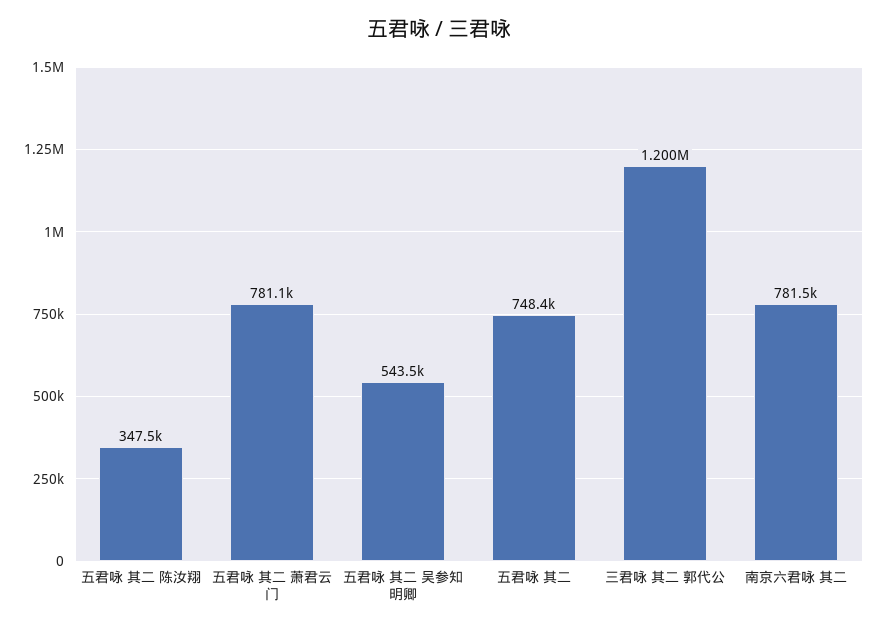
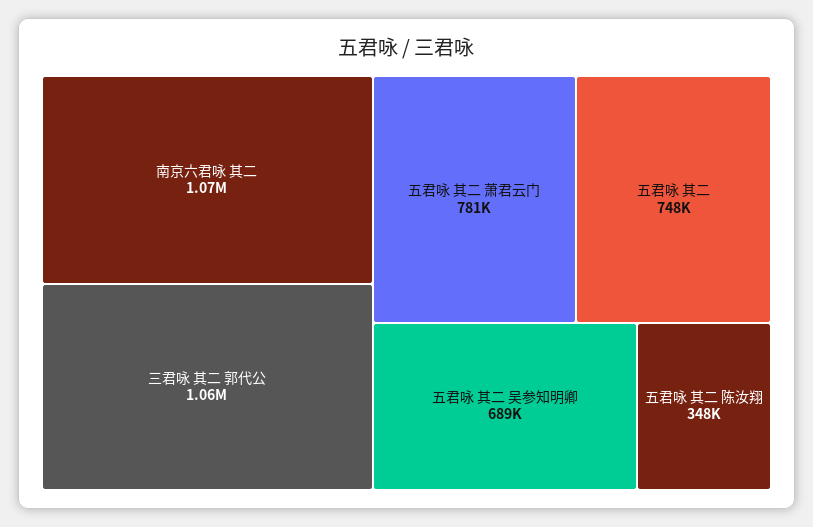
  {
    "五君咏 其二 陈汝翔": 347500,
    "五君咏 其二 萧君云门": 781100,
-   "五君咏 其二 吴参知明卿": 543500,
+   "五君咏 其二 吴参知明卿": 689000,
    "五君咏 其二": 748400,
-   "三君咏 其二 郭代公": 1200000,
+   "三君咏 其二 郭代公": 1060000,
-   "南京六君咏 其二": 781500
+   "南京六君咏 其二": 1070000
  }

